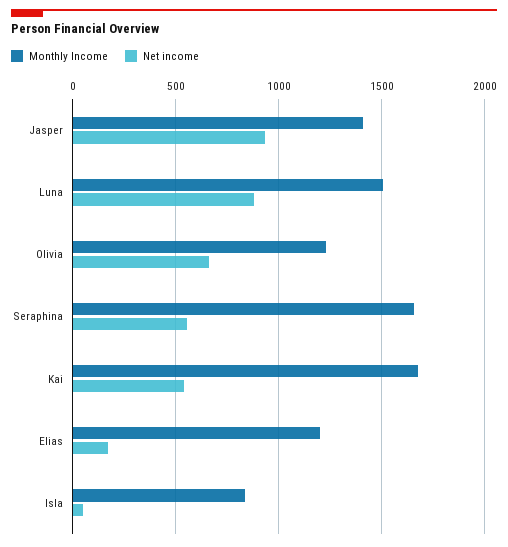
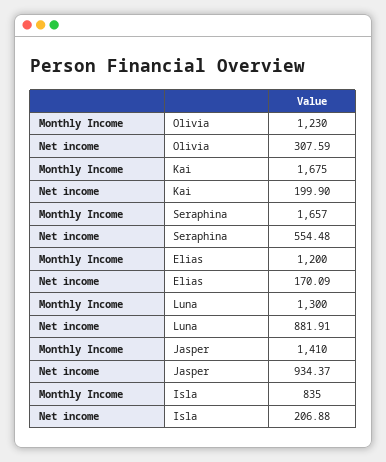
  {
    "Monthly Income": {
      "Jasper": 1410,
-     "Luna": 1500,
+     "Luna": 1300,
      "Olivia": 1230,
      "Seraphina": 1657,
      "Kai": 1675,
      "Elias": 1200,
      "Isla": 835
    },
    "Net income": {
      "Jasper": 934.37,
      "Luna": 881.91,
-     "Olivia": 650,
+     "Olivia": 307.59,
      "Seraphina": 554.48,
-     "Kai": 550,
+     "Kai": 199.9,
      "Elias": 170.09,
-     "Isla": 50
+     "Isla": 206.88
    }
  }

